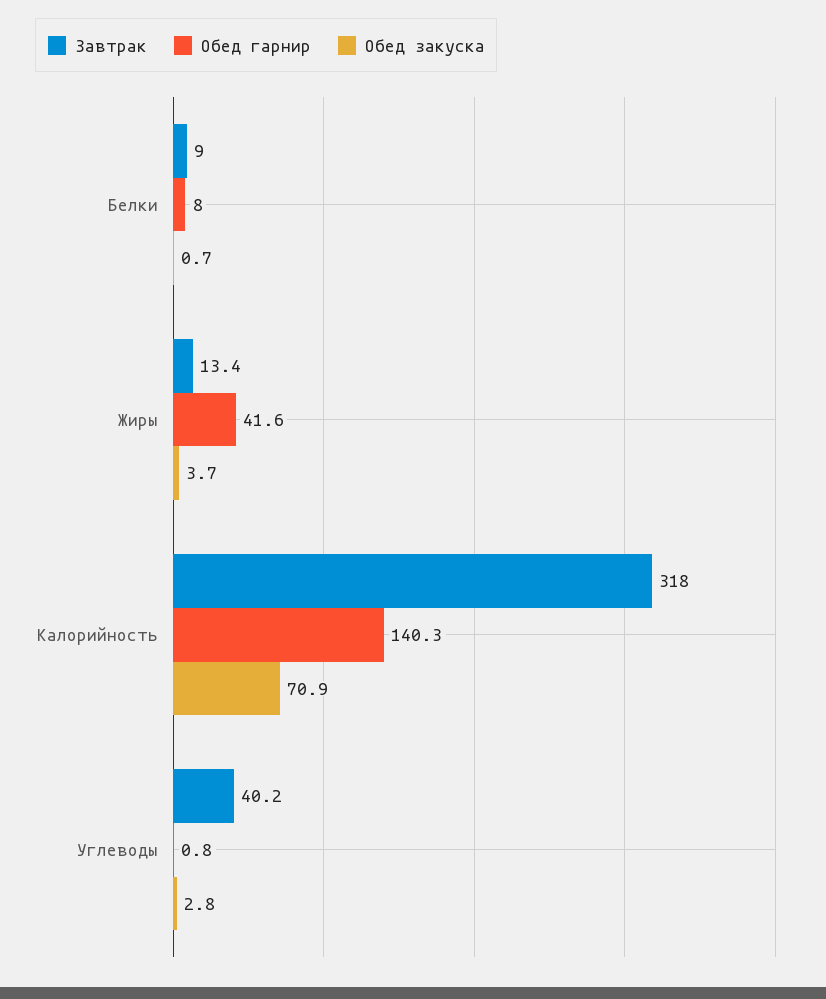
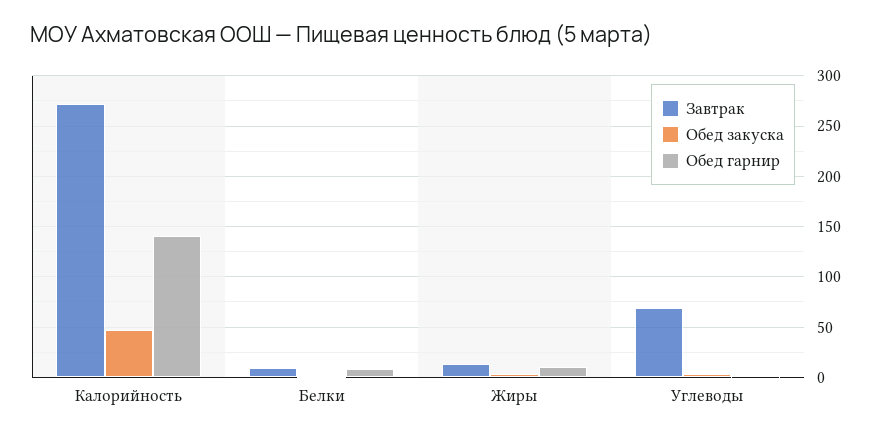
  {
    "Завтрак": {
      "Белки": 9,
      "Жиры": 13.4,
-     "Калорийность": 318,
+     "Калорийность": 270,
-     "Углеводы": 40.2
+     "Углеводы": 70
    },
    "Обед гарнир": {
      "Белки": 8,
-     "Жиры": 41.6,
+     "Жиры": 10,
      "Калорийность": 140.3,
      "Углеводы": 0.8
    },
    "Обед закуска": {
      "Белки": 0.7,
      "Жиры": 3.7,
-     "Калорийность": 70.9,
+     "Калорийность": 50,
      "Углеводы": 2.8
    }
  }

